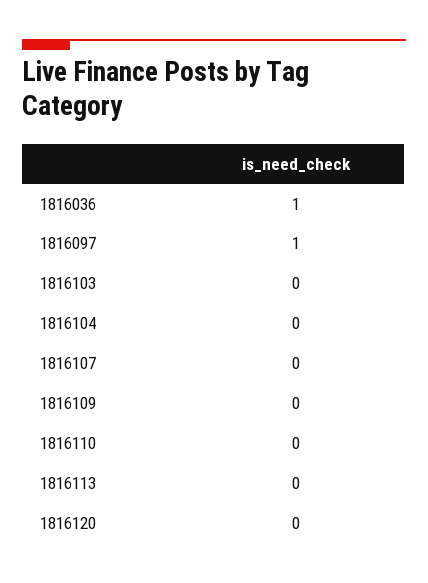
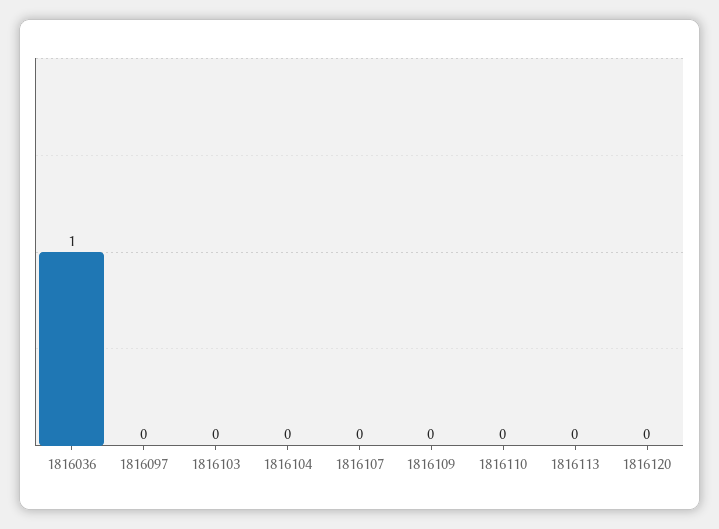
  {
    "1816036": 1,
-   "1816097": 1,
+   "1816097": 0,
    "1816103": 0,
    "1816104": 0,
    "1816107": 0,
    "1816109": 0,
    "1816110": 0,
    "1816113": 0,
    "1816120": 0
  }

